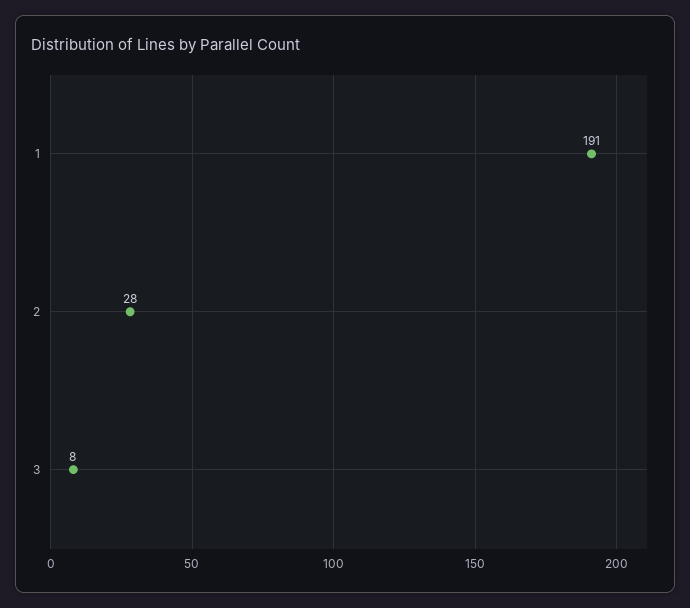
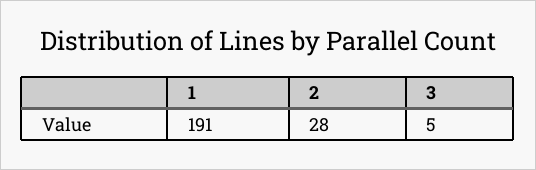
  {
    "1": 191,
    "2": 28,
-   "3": 8
+   "3": 5
  }

